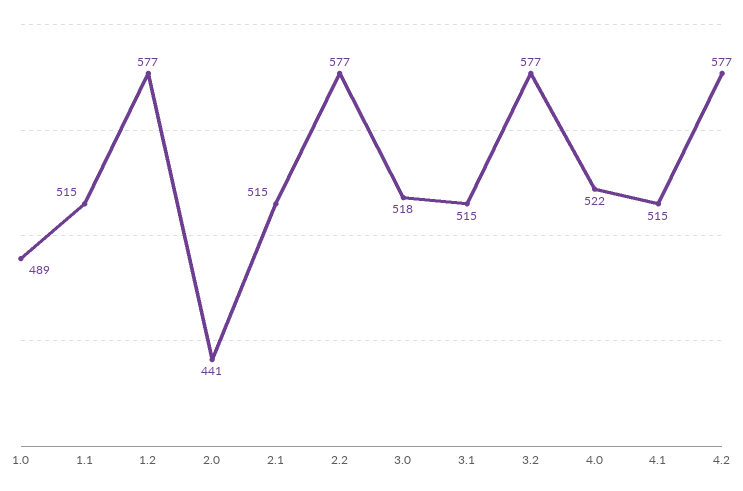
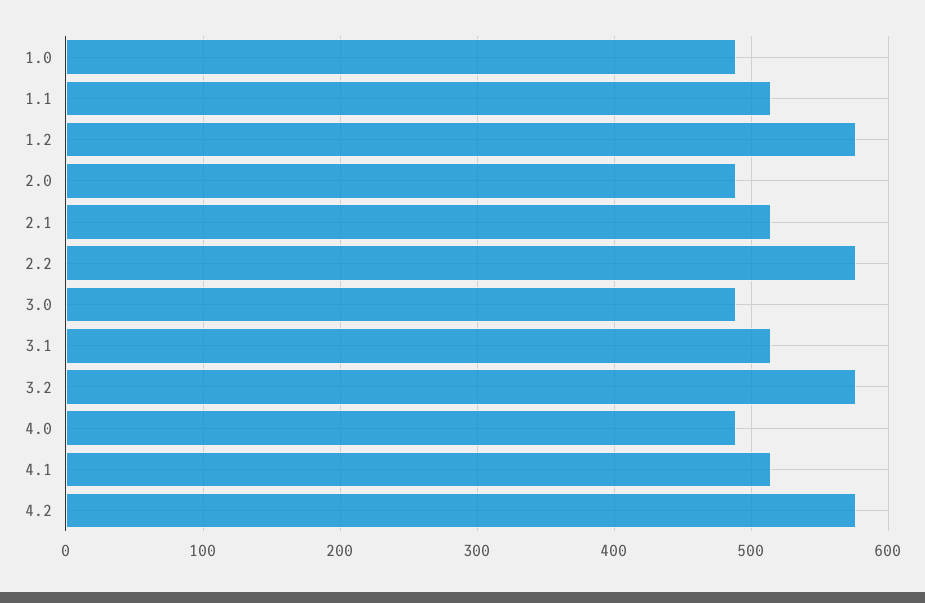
  {
    "1.0": 489,
    "1.1": 515,
    "1.2": 577,
-   "2.0": 441,
+   "2.0": 490,
    "2.1": 515,
    "2.2": 577,
-   "3.0": 518,
+   "3.0": 490,
    "3.1": 515,
    "3.2": 577,
-   "4.0": 522,
+   "4.0": 490,
    "4.1": 515,
    "4.2": 577
  }

